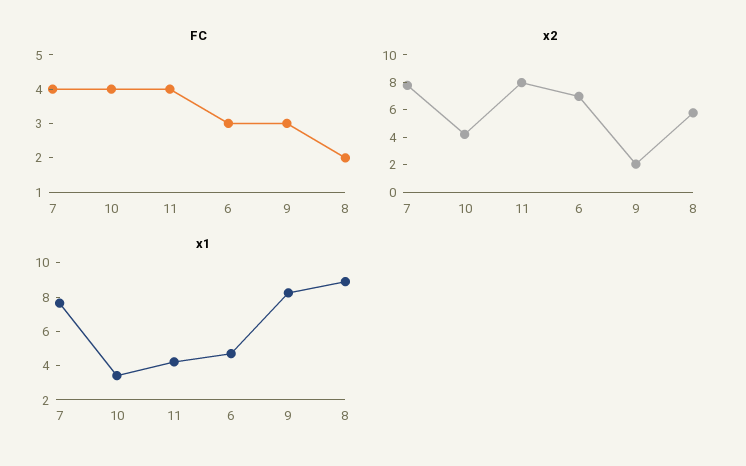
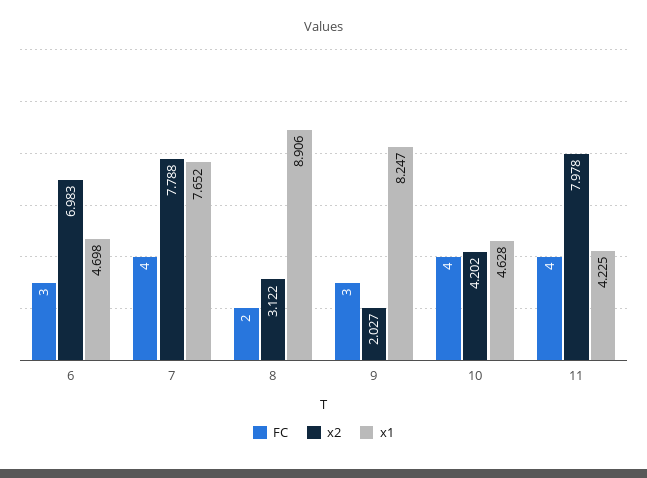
  {
    "FC": {
      "7": 4,
      "10": 4,
      "11": 4,
      "6": 3,
      "9": 3,
      "8": 2
    },
    "x2": {
      "7": 7.788,
      "10": 4.202,
      "11": 7.978,
      "6": 6.983,
      "9": 2.027,
-     "8": 6
+     "8": 3.122
    },
    "x1": {
      "7": 7.652,
-     "10": 3.5,
+     "10": 4.628,
      "11": 4.225,
      "6": 4.698,
      "9": 8.247,
      "8": 8.906
    }
  }

